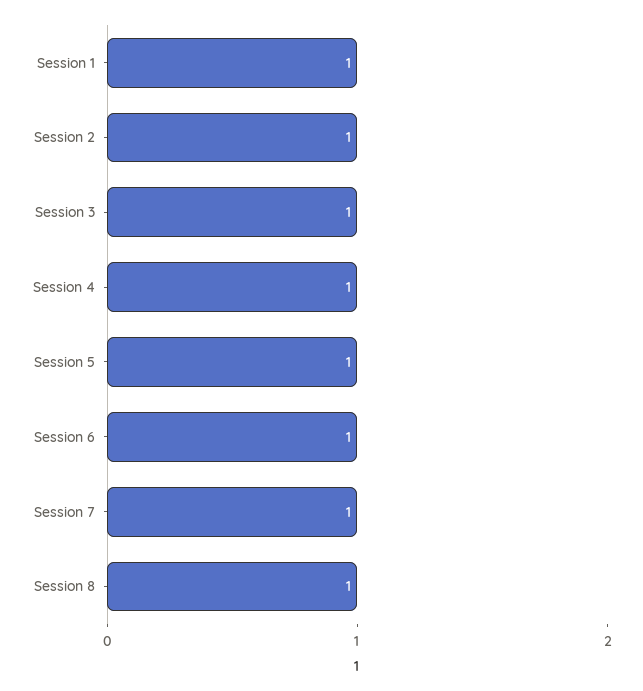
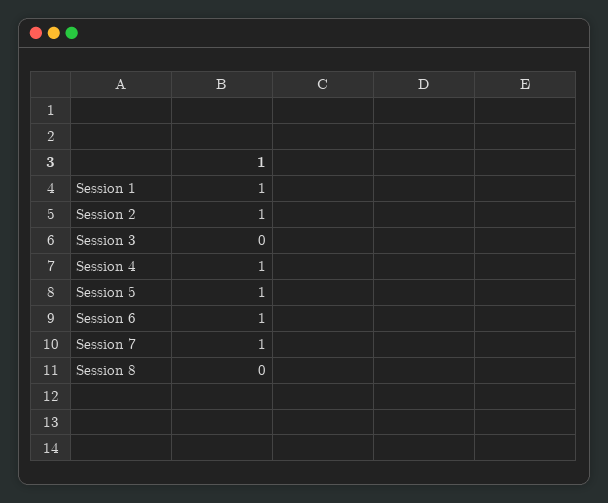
  {
    "Session 1": 1,
    "Session 2": 1,
-   "Session 3": 1,
+   "Session 3": 0,
    "Session 4": 1,
    "Session 5": 1,
    "Session 6": 1,
    "Session 7": 1,
-   "Session 8": 1
+   "Session 8": 0
  }

